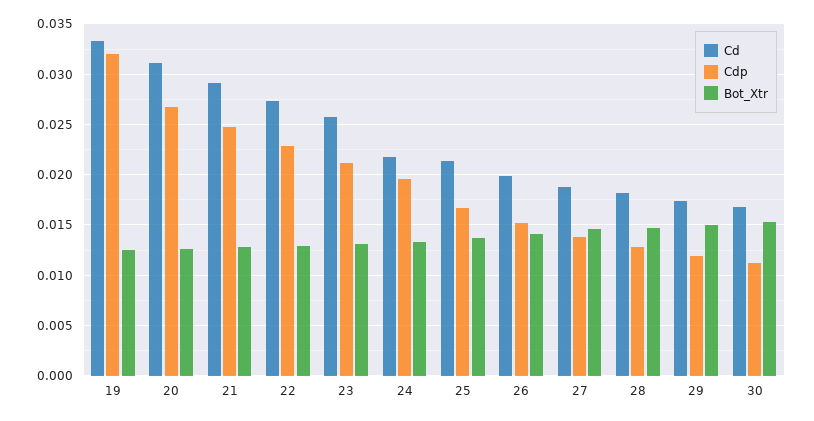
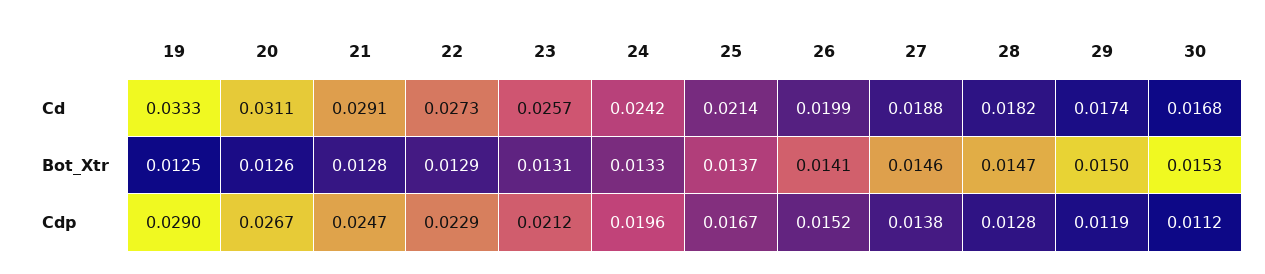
  {
    "Cd": {
      "19": 0.0333,
      "20": 0.0311,
      "21": 0.0291,
      "22": 0.0273,
      "23": 0.0257,
-     "24": 0.022,
+     "24": 0.0242,
      "25": 0.0214,
      "26": 0.0199,
      "27": 0.0188,
      "28": 0.0182,
      "29": 0.0174,
      "30": 0.0168
    },
    "Cdp": {
-     "19": 0.032,
+     "19": 0.029,
      "20": 0.0267,
      "21": 0.0247,
      "22": 0.0229,
      "23": 0.0212,
      "24": 0.0196,
      "25": 0.0167,
      "26": 0.0152,
      "27": 0.0138,
      "28": 0.0128,
      "29": 0.0119,
      "30": 0.0112
    },
    "Bot_Xtr": {
      "19": 0.0125,
      "20": 0.0126,
      "21": 0.0128,
      "22": 0.0129,
      "23": 0.0131,
      "24": 0.0133,
      "25": 0.0137,
      "26": 0.0141,
      "27": 0.0146,
      "28": 0.0147,
      "29": 0.015,
      "30": 0.0153
    }
  }

